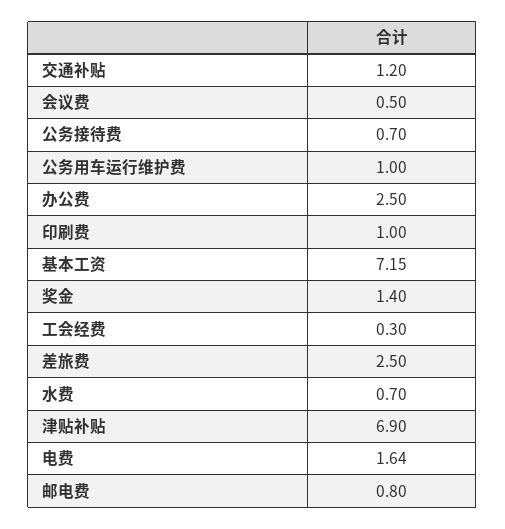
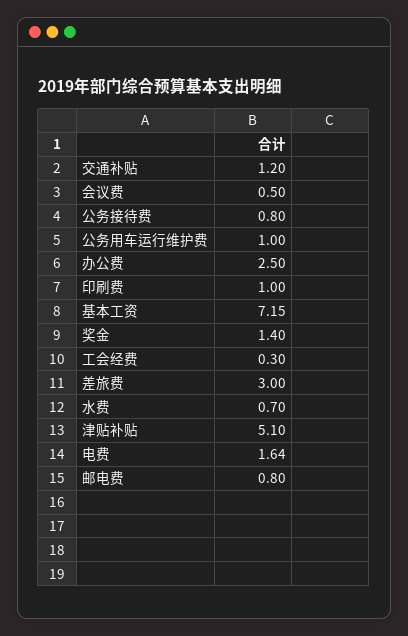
  {
    "交通补贴": 1.2,
    "会议费": 0.5,
-   "公务接待费": 0.7,
+   "公务接待费": 0.8,
    "公务用车运行维护费": 1,
    "办公费": 2.5,
    "印刷费": 1,
    "基本工资": 7.15,
    "奖金": 1.4,
    "工会经费": 0.3,
-   "差旅费": 2.5,
+   "差旅费": 3,
    "水费": 0.7,
-   "津贴补贴": 6.9,
+   "津贴补贴": 5.1,
    "电费": 1.64,
    "邮电费": 0.8
  }

